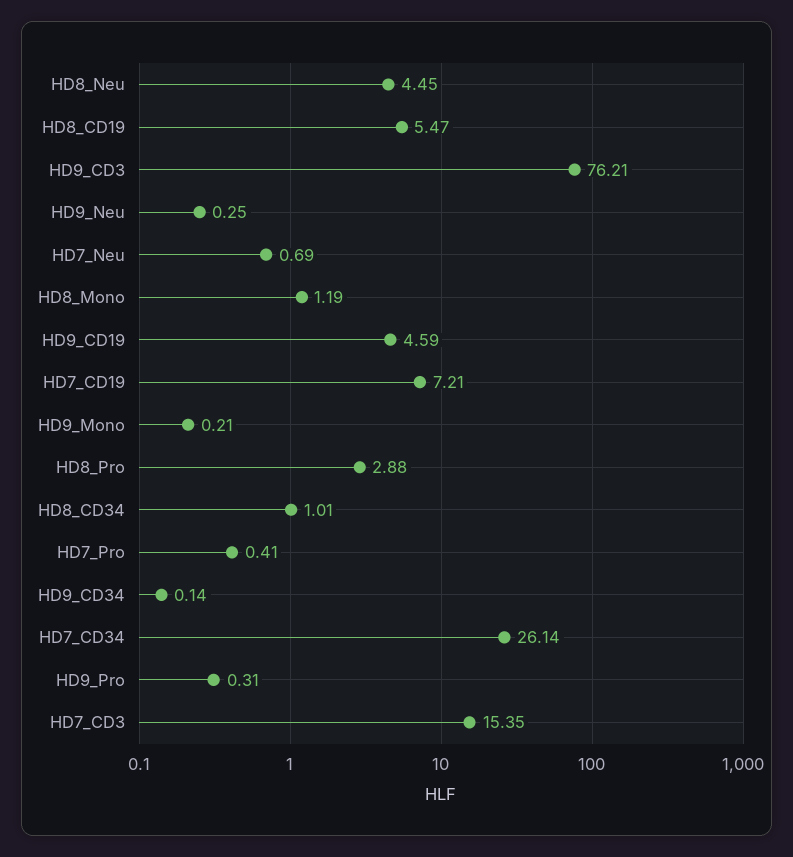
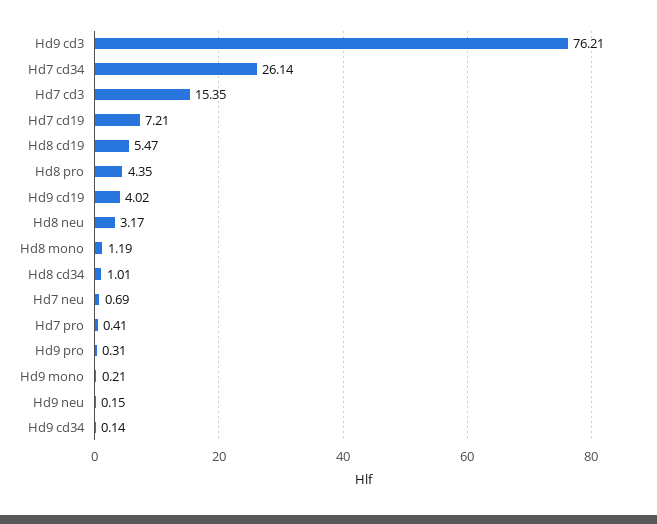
  {
-   "HD8_Neu": 4.45,
+   "HD8_Neu": 3.17,
    "HD8_CD19": 5.47,
    "HD9_CD3": 76.21,
-   "HD9_Neu": 0.25,
+   "HD9_Neu": 0.15,
    "HD7_Neu": 0.69,
    "HD8_Mono": 1.19,
-   "HD9_CD19": 4.59,
+   "HD9_CD19": 4.02,
    "HD7_CD19": 7.21,
    "HD9_Mono": 0.21,
-   "HD8_Pro": 2.88,
+   "HD8_Pro": 4.35,
    "HD8_CD34": 1.01,
    "HD7_Pro": 0.41,
    "HD9_CD34": 0.14,
    "HD7_CD34": 26.14,
    "HD9_Pro": 0.31,
    "HD7_CD3": 15.35
  }

